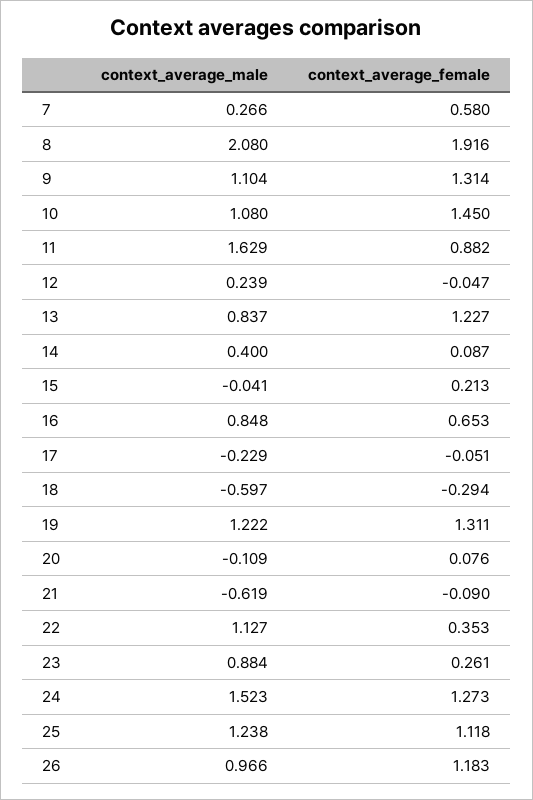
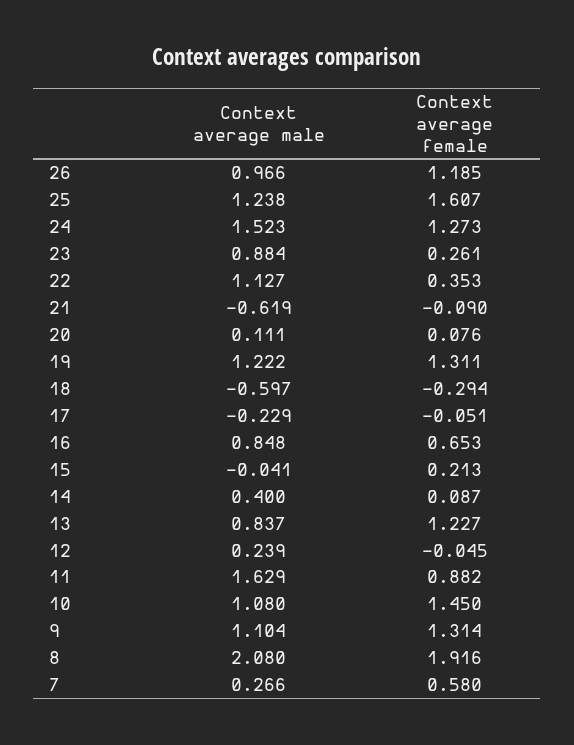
  {
    "context_average_male": {
      "7": 0.266,
      "8": 2.08,
      "9": 1.104,
      "10": 1.08,
      "11": 1.629,
      "12": 0.239,
      "13": 0.837,
      "14": 0.4,
      "15": -0.041,
      "16": 0.848,
      "17": -0.229,
      "18": -0.597,
      "19": 1.222,
-     "20": -0.109,
+     "20": 0.111,
      "21": -0.619,
      "22": 1.127,
      "23": 0.884,
      "24": 1.523,
      "25": 1.238,
      "26": 0.966
    },
    "context_average_female": {
      "7": 0.58,
      "8": 1.916,
      "9": 1.314,
      "10": 1.45,
      "11": 0.882,
-     "12": -0.047,
+     "12": -0.045,
      "13": 1.227,
      "14": 0.087,
      "15": 0.213,
      "16": 0.653,
      "17": -0.051,
      "18": -0.294,
      "19": 1.311,
      "20": 0.076,
      "21": -0.09,
      "22": 0.353,
      "23": 0.261,
      "24": 1.273,
-     "25": 1.118,
+     "25": 1.607,
-     "26": 1.183
+     "26": 1.185
    }
  }

